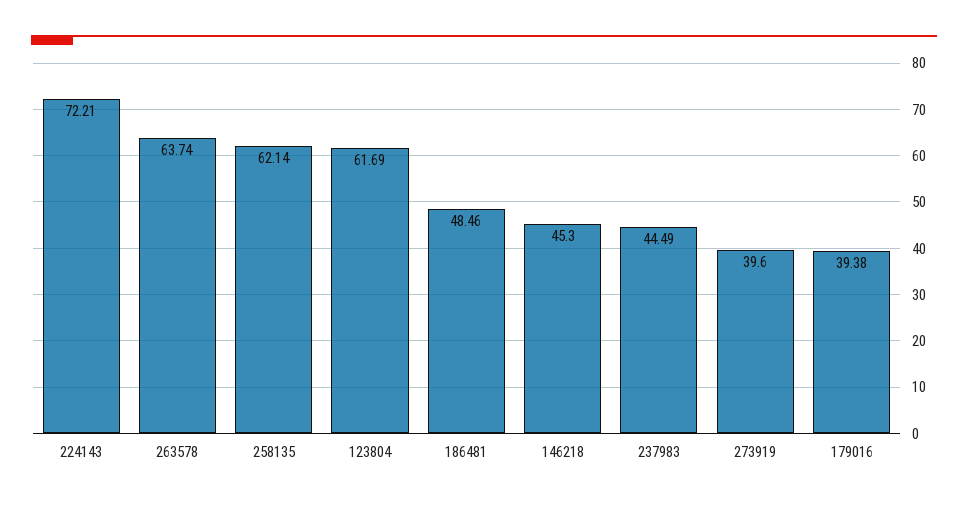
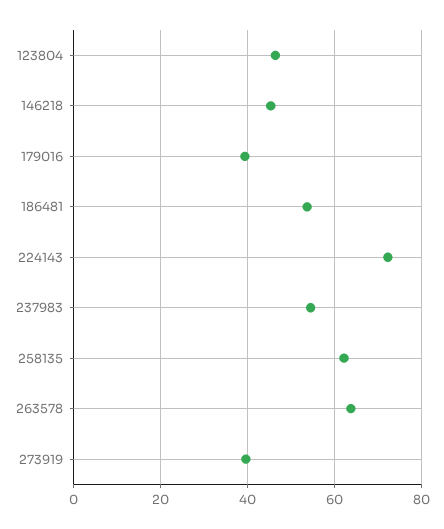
  {
    "224143": 72.21,
    "263578": 63.74,
    "258135": 62.14,
-   "123804": 61.69,
+   "123804": 46,
-   "186481": 48.46,
+   "186481": 54,
    "146218": 45.3,
-   "237983": 44.49,
+   "237983": 54,
    "273919": 39.6,
    "179016": 39.38
  }

